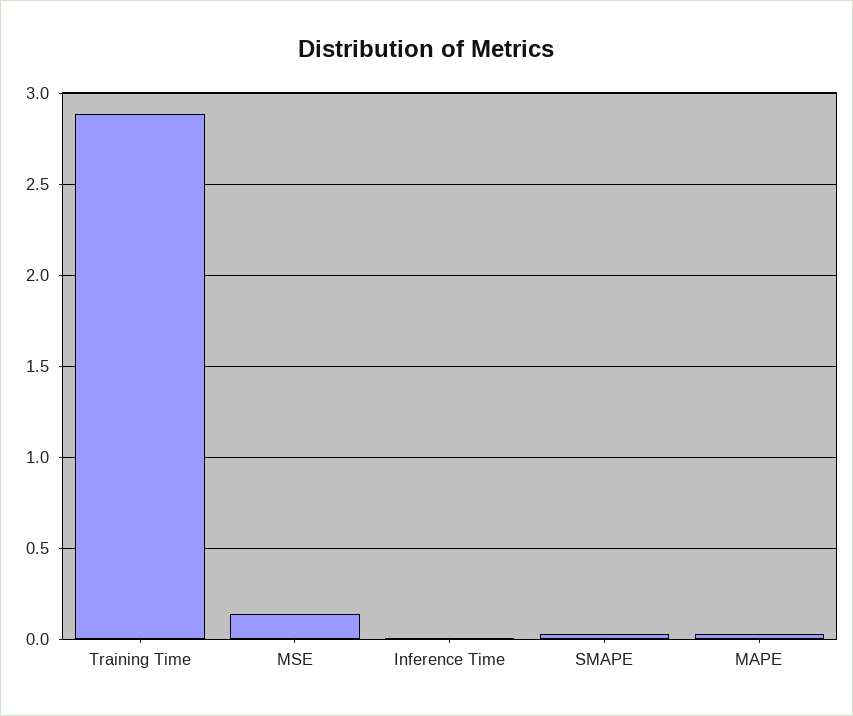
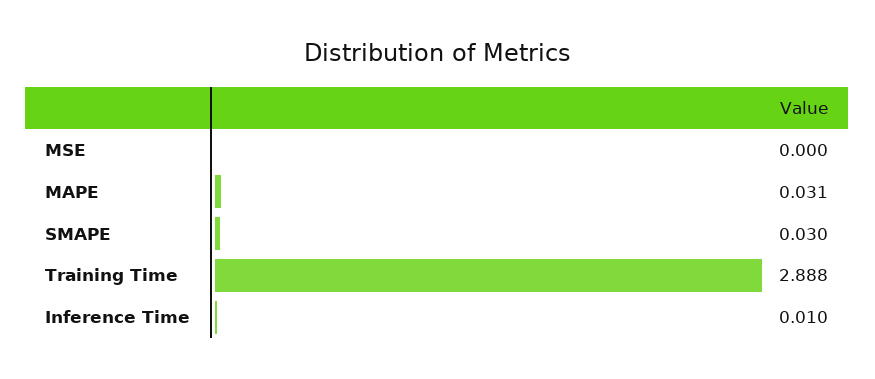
  {
    "Training Time": 2.888,
-   "MSE": 0.15,
+   "MSE": 0,
    "Inference Time": 0.01,
    "SMAPE": 0.03,
    "MAPE": 0.031
  }

